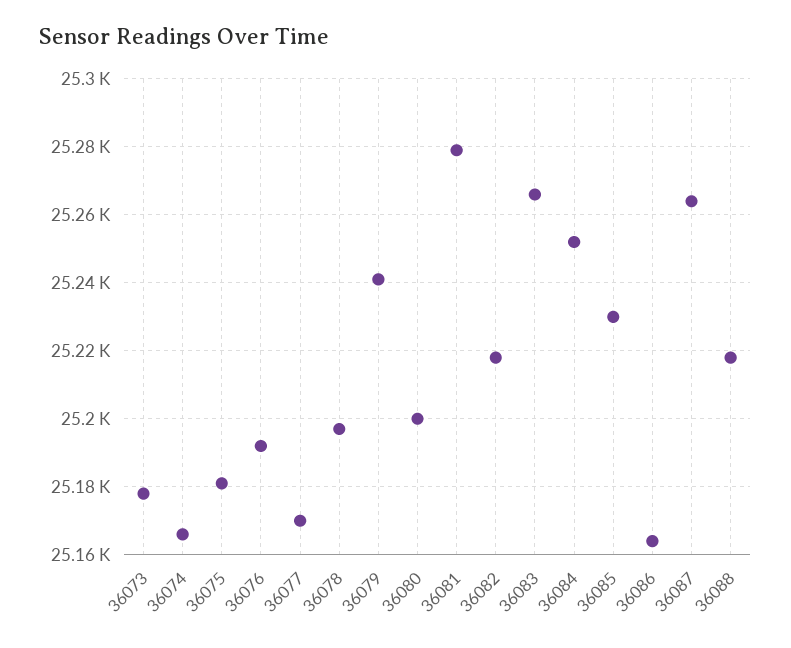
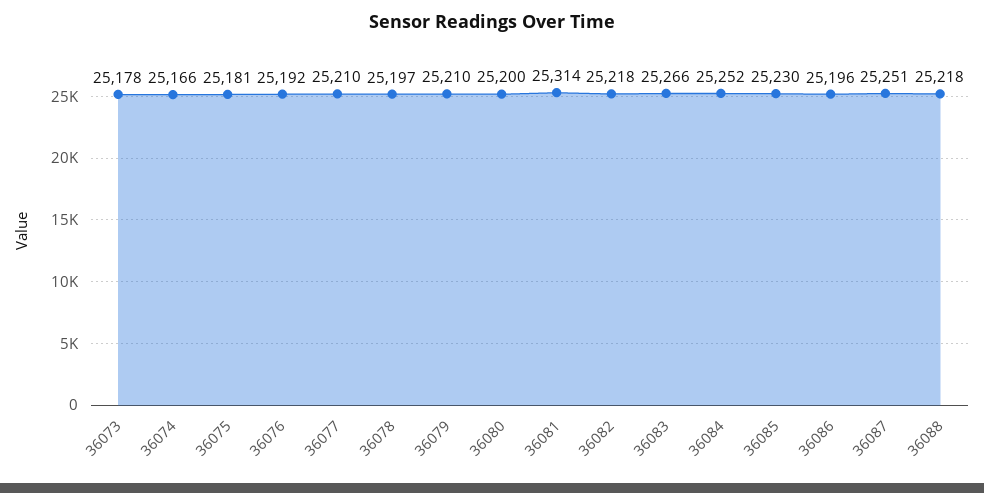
  {
    "36073": 25178,
    "36074": 25166,
    "36075": 25181,
    "36076": 25192,
-   "36077": 25170,
+   "36077": 25210,
    "36078": 25197,
-   "36079": 25240,
+   "36079": 25210,
    "36080": 25200,
-   "36081": 25280,
+   "36081": 25314,
    "36082": 25218,
    "36083": 25266,
    "36084": 25252,
    "36085": 25230,
-   "36086": 25165,
+   "36086": 25196,
-   "36087": 25265,
+   "36087": 25251,
    "36088": 25218
  }

